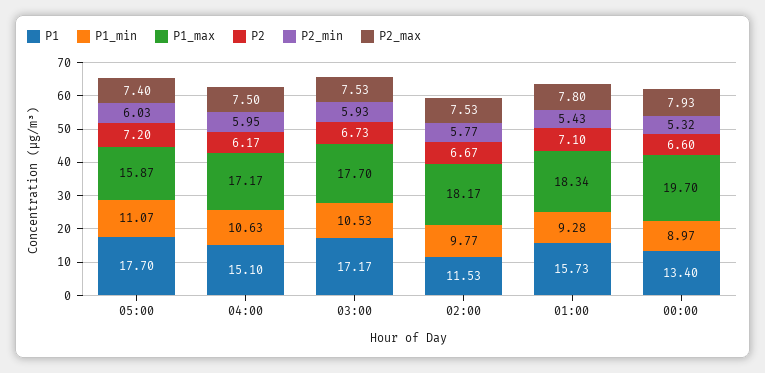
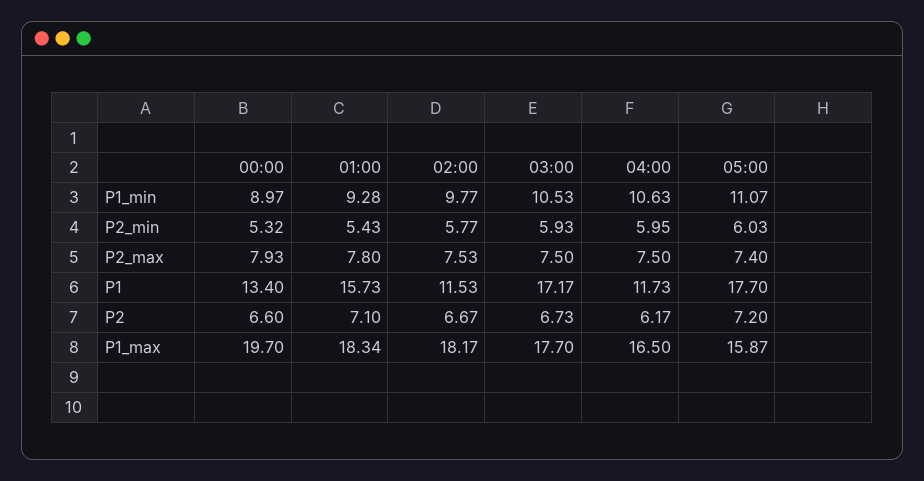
  {
    "P1": {
      "05:00": 17.7,
-     "04:00": 15.1,
+     "04:00": 11.73,
      "03:00": 17.17,
      "02:00": 11.53,
      "01:00": 15.73,
      "00:00": 13.4
    },
    "P1_min": {
      "05:00": 11.07,
      "04:00": 10.63,
      "03:00": 10.53,
      "02:00": 9.77,
      "01:00": 9.28,
      "00:00": 8.97
    },
    "P1_max": {
      "05:00": 15.87,
-     "04:00": 17.17,
+     "04:00": 16.5,
      "03:00": 17.7,
      "02:00": 18.17,
      "01:00": 18.34,
      "00:00": 19.7
    },
    "P2": {
      "05:00": 7.2,
      "04:00": 6.17,
      "03:00": 6.73,
      "02:00": 6.67,
      "01:00": 7.1,
      "00:00": 6.6
    },
    "P2_min": {
      "05:00": 6.03,
      "04:00": 5.95,
      "03:00": 5.93,
      "02:00": 5.77,
      "01:00": 5.43,
      "00:00": 5.32
    },
    "P2_max": {
      "05:00": 7.4,
      "04:00": 7.5,
-     "03:00": 7.53,
+     "03:00": 7.5,
      "02:00": 7.53,
      "01:00": 7.8,
      "00:00": 7.93
    }
  }

